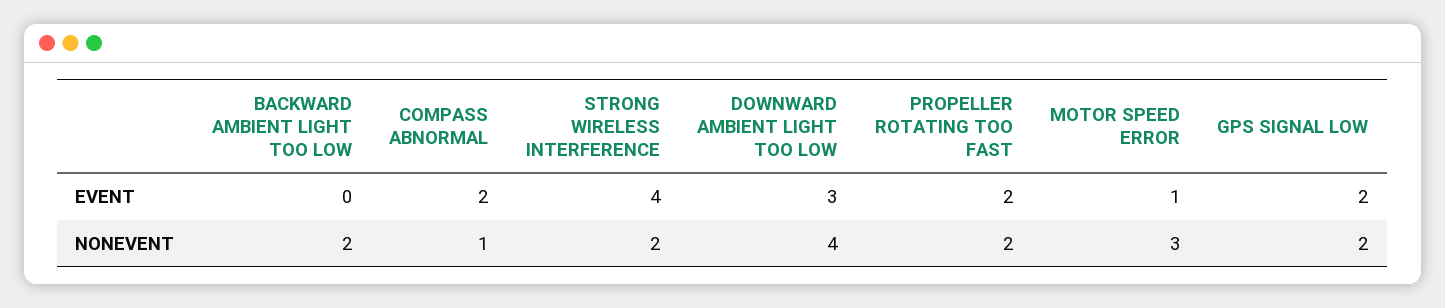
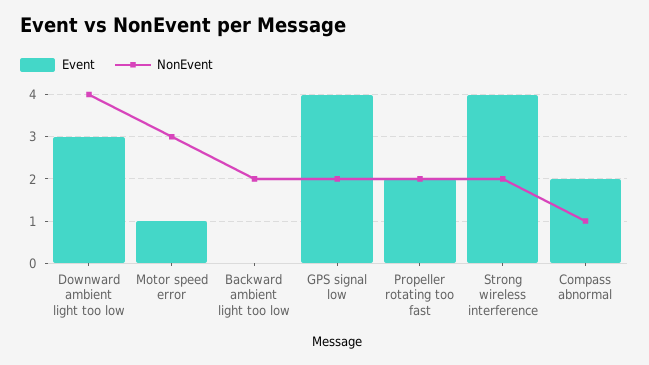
  {
    "EVENT": {
      "BACKWARD AMBIENT LIGHT TOO LOW": 0,
      "COMPASS ABNORMAL": 2,
      "STRONG WIRELESS INTERFERENCE": 4,
      "DOWNWARD AMBIENT LIGHT TOO LOW": 3,
      "PROPELLER ROTATING TOO FAST": 2,
      "MOTOR SPEED ERROR": 1,
-     "GPS SIGNAL LOW": 2
+     "GPS SIGNAL LOW": 4
    },
    "NONEVENT": {
      "BACKWARD AMBIENT LIGHT TOO LOW": 2,
      "COMPASS ABNORMAL": 1,
      "STRONG WIRELESS INTERFERENCE": 2,
      "DOWNWARD AMBIENT LIGHT TOO LOW": 4,
      "PROPELLER ROTATING TOO FAST": 2,
      "MOTOR SPEED ERROR": 3,
      "GPS SIGNAL LOW": 2
    }
  }

